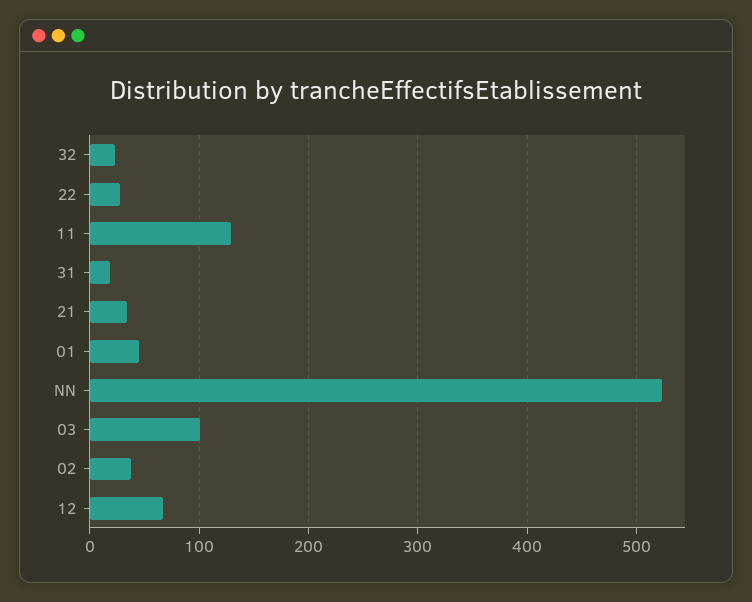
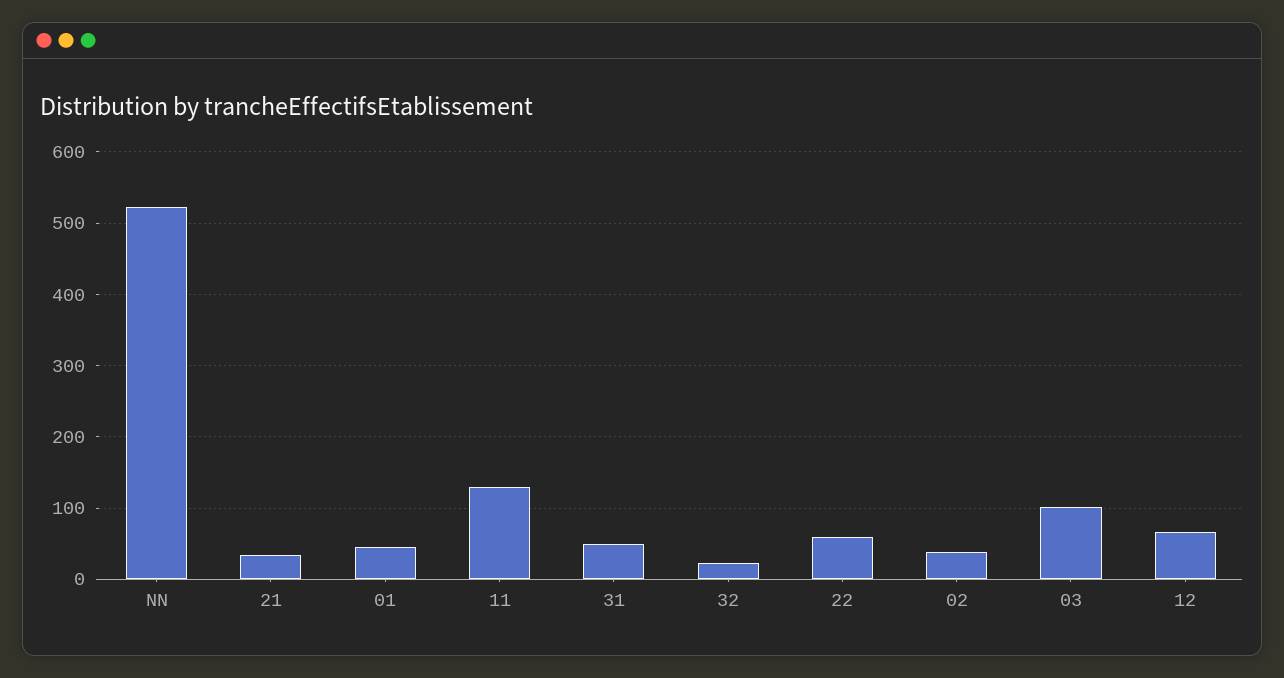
  {
    "32": 20,
-   "22": 30,
+   "22": 60,
    "11": 130,
-   "31": 20,
+   "31": 50,
    "21": 30,
    "01": 50,
    "NN": 520,
    "03": 100,
    "02": 40,
    "12": 70
  }

